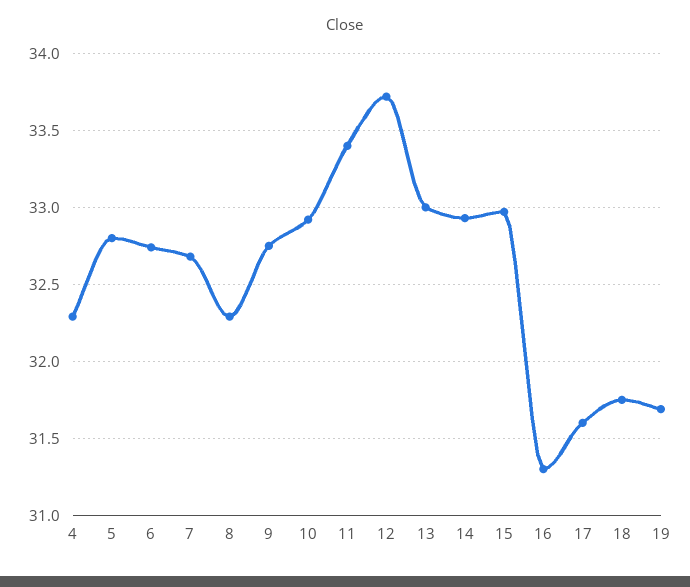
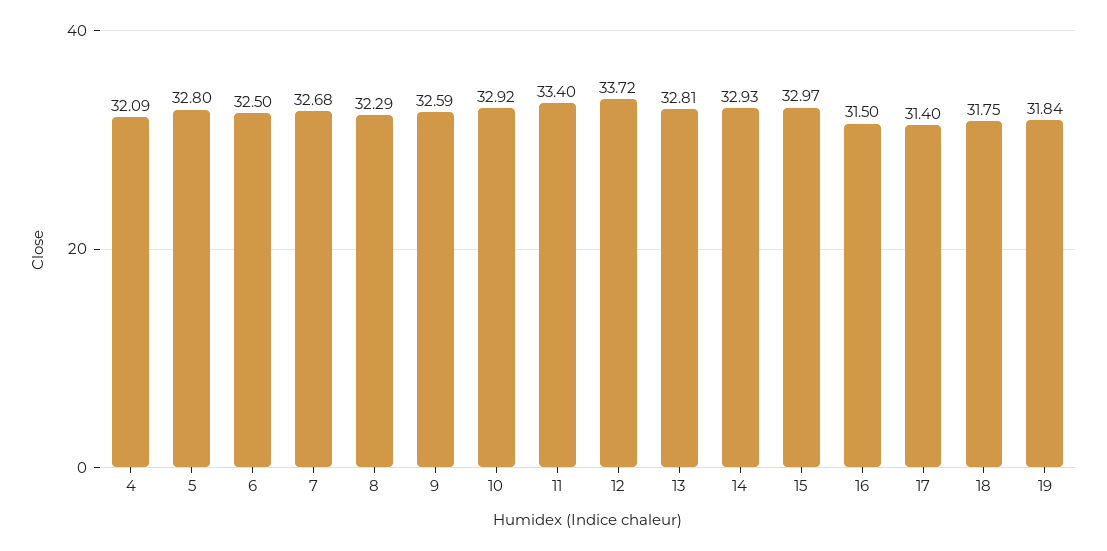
  {
-   "4": 32.3,
+   "4": 32.09,
    "5": 32.8,
-   "6": 32.75,
+   "6": 32.5,
    "7": 32.68,
    "8": 32.29,
-   "9": 32.75,
+   "9": 32.59,
    "10": 32.92,
    "11": 33.4,
    "12": 33.72,
-   "13": 33,
+   "13": 32.81,
    "14": 32.93,
    "15": 32.97,
-   "16": 31.3,
+   "16": 31.5,
-   "17": 31.6,
+   "17": 31.4,
    "18": 31.75,
-   "19": 31.7
+   "19": 31.84
  }

